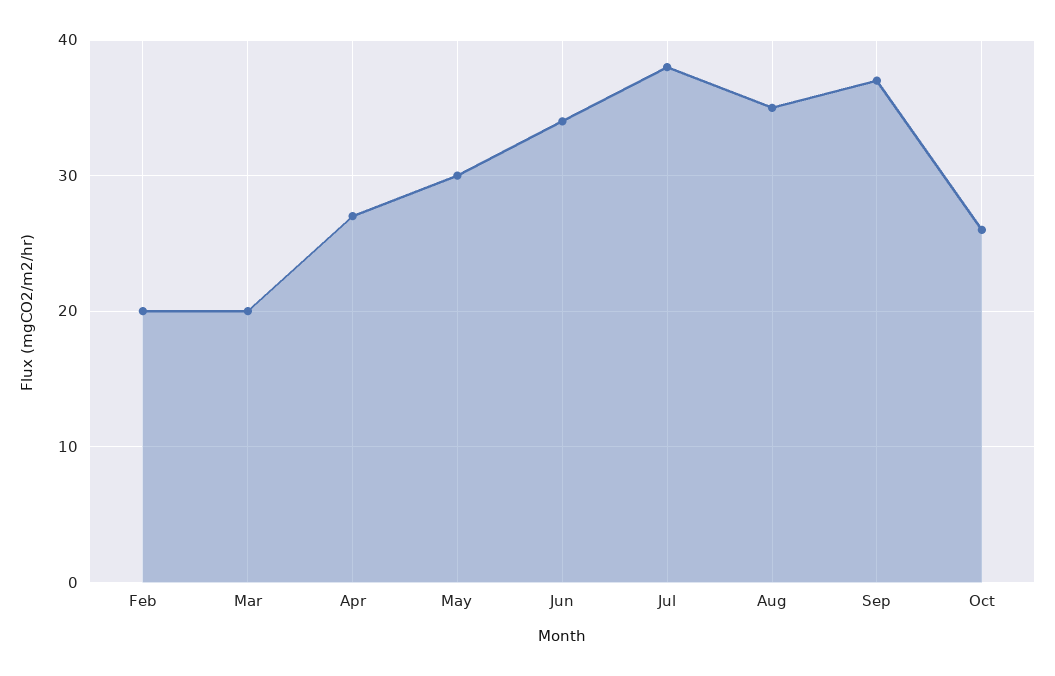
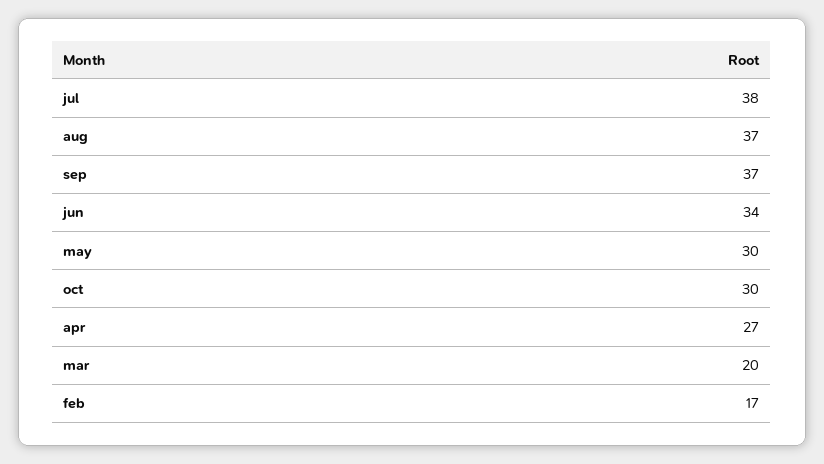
  {
-   "Feb": 20,
+   "Feb": 17,
    "Mar": 20,
    "Apr": 27,
    "May": 30,
    "Jun": 34,
    "Jul": 38,
-   "Aug": 35,
+   "Aug": 37,
    "Sep": 37,
-   "Oct": 26
+   "Oct": 30
  }

